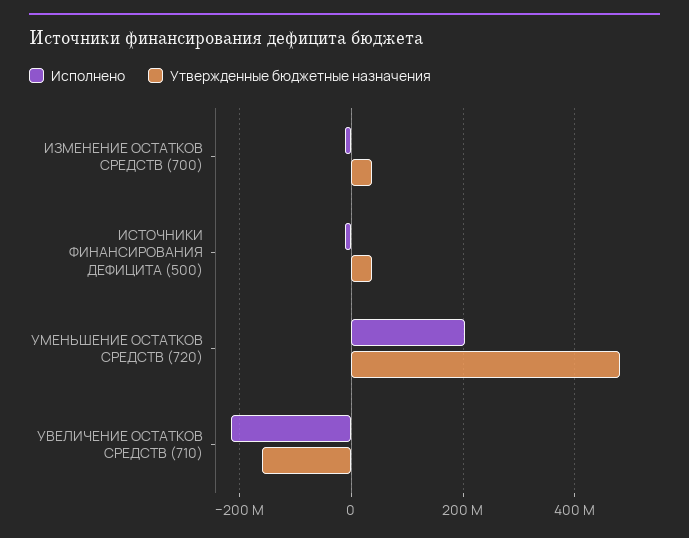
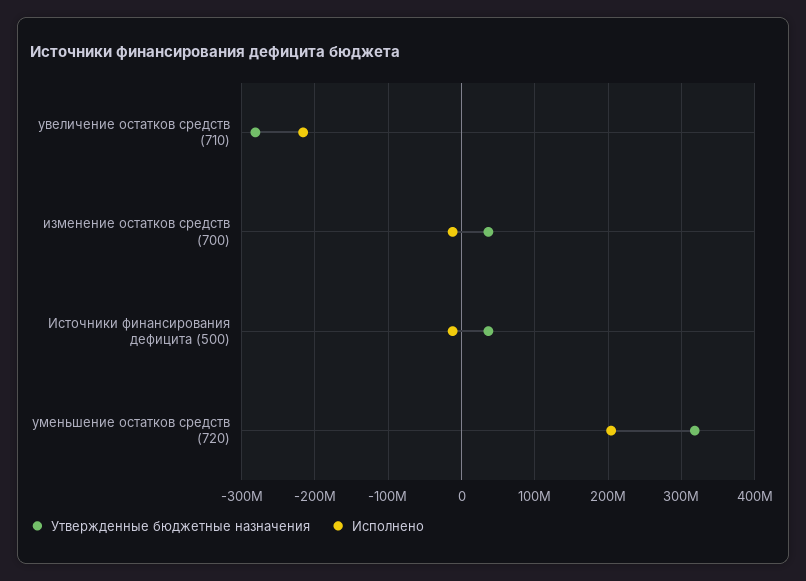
  {
    "Исполнено": {
      "ИЗМЕНЕНИЕ ОСТАТКОВ СРЕДСТВ (700)": -10000000,
      "ИСТОЧНИКИ ФИНАНСИРОВАНИЯ ДЕФИЦИТА (500)": -10000000,
      "УМЕНЬШЕНИЕ ОСТАТКОВ СРЕДСТВ (720)": 200000000,
      "УВЕЛИЧЕНИЕ ОСТАТКОВ СРЕДСТВ (710)": -220000000
    },
    "Утвержденные бюджетные назначения": {
      "ИЗМЕНЕНИЕ ОСТАТКОВ СРЕДСТВ (700)": 40000000,
      "ИСТОЧНИКИ ФИНАНСИРОВАНИЯ ДЕФИЦИТА (500)": 40000000,
-     "УМЕНЬШЕНИЕ ОСТАТКОВ СРЕДСТВ (720)": 480000000,
+     "УМЕНЬШЕНИЕ ОСТАТКОВ СРЕДСТВ (720)": 320000000,
-     "УВЕЛИЧЕНИЕ ОСТАТКОВ СРЕДСТВ (710)": -160000000
+     "УВЕЛИЧЕНИЕ ОСТАТКОВ СРЕДСТВ (710)": -280000000
    }
  }

